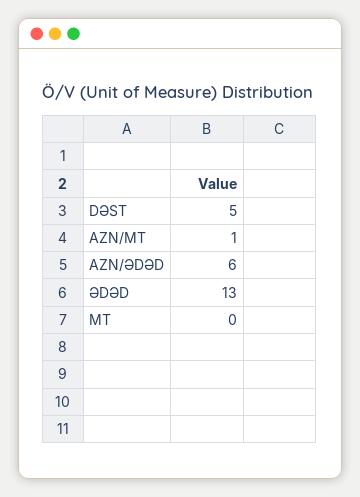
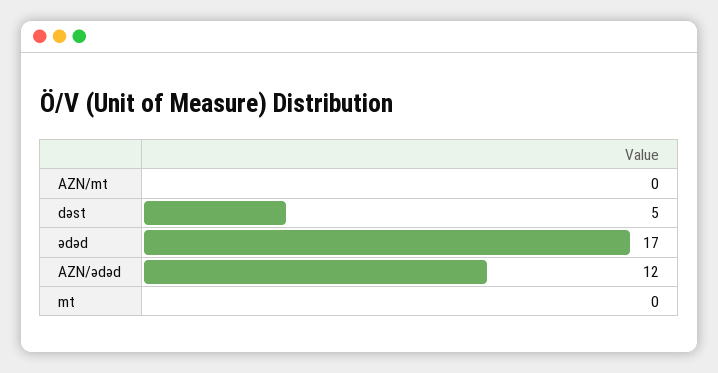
  {
    "DƏST": 5,
-   "AZN/MT": 1,
+   "AZN/MT": 0,
-   "AZN/ƏDƏD": 6,
+   "AZN/ƏDƏD": 12,
-   "ƏDƏD": 13,
+   "ƏDƏD": 17,
    "MT": 0
  }

